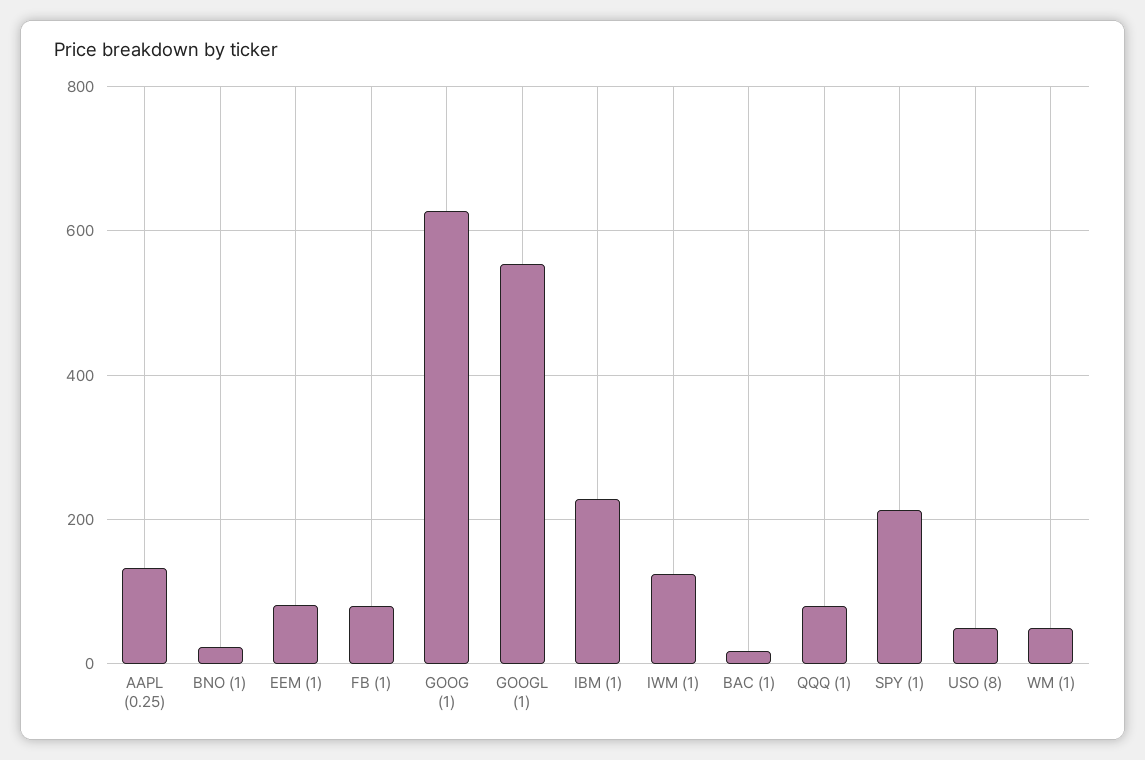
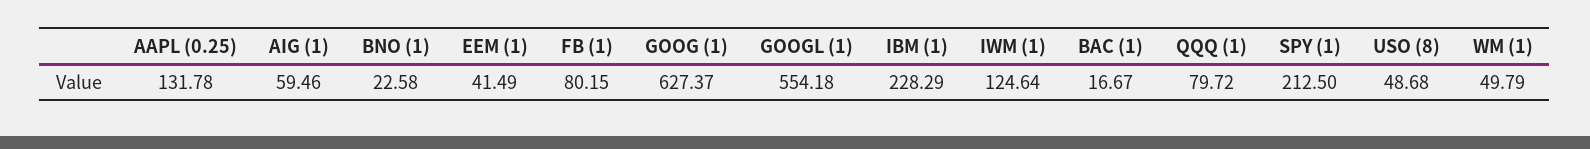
  {
    "AAPL (0.25)": 131.78,
    "BNO (1)": 22.58,
-   "EEM (1)": 80,
+   "EEM (1)": 41.49,
    "FB (1)": 80.15,
    "GOOG (1)": 627.37,
    "GOOGL (1)": 554.18,
    "IBM (1)": 228.29,
    "IWM (1)": 124.64,
    "BAC (1)": 16.67,
    "QQQ (1)": 79.72,
    "SPY (1)": 212.5,
    "USO (8)": 48.68,
-   "WM (1)": 49.79
+   "WM (1)": 49.79,
+   "AIG (1)": 59.46
  }

